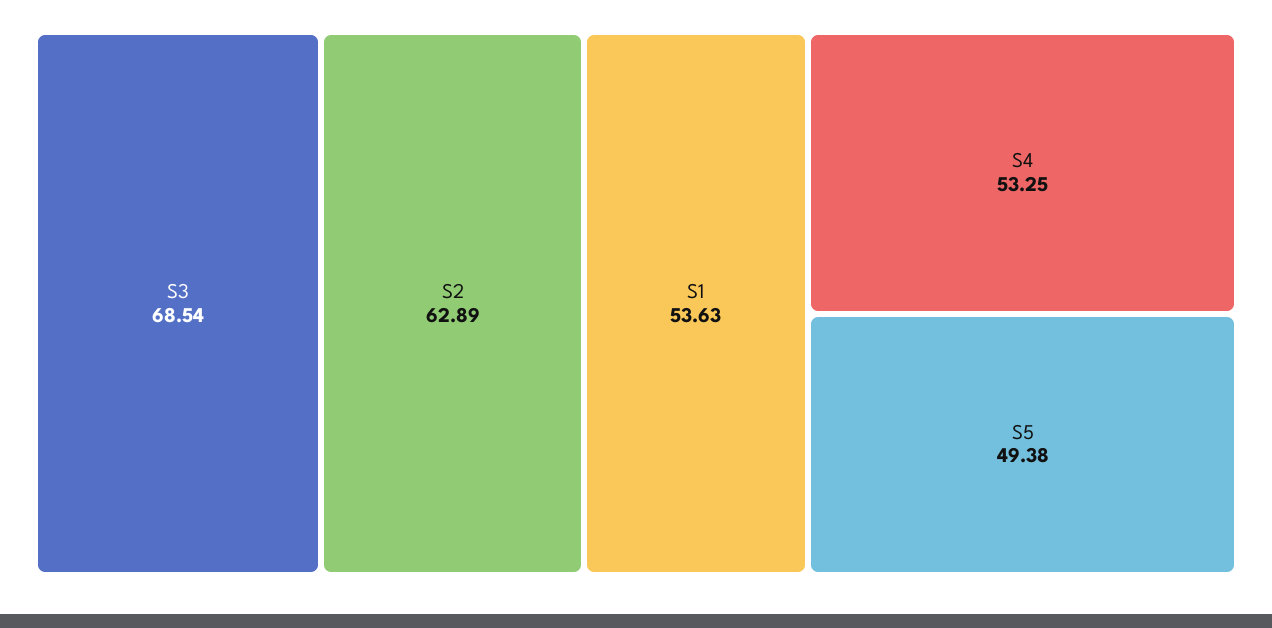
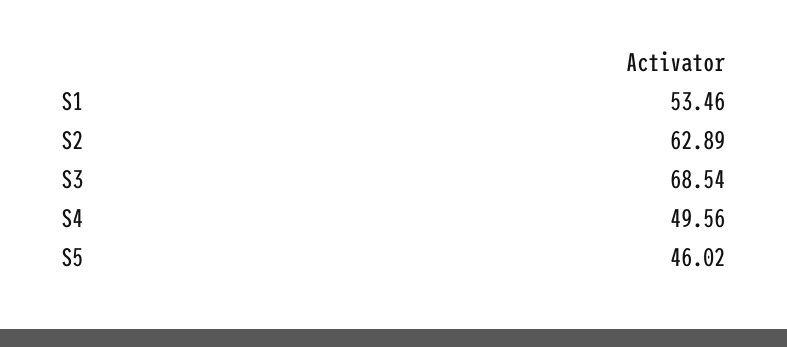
  {
    "S3": 68.54,
    "S2": 62.89,
-   "S1": 53.63,
+   "S1": 53.46,
-   "S4": 53.25,
+   "S4": 49.56,
-   "S5": 49.38
+   "S5": 46.02
  }

